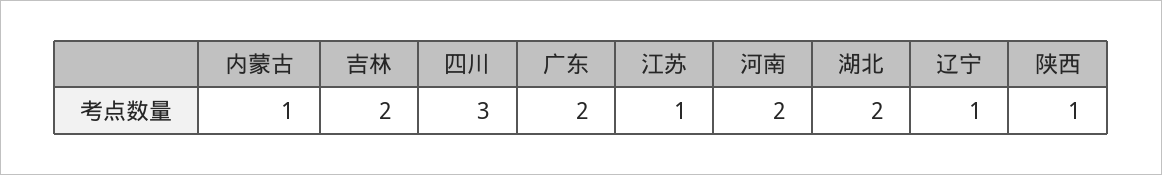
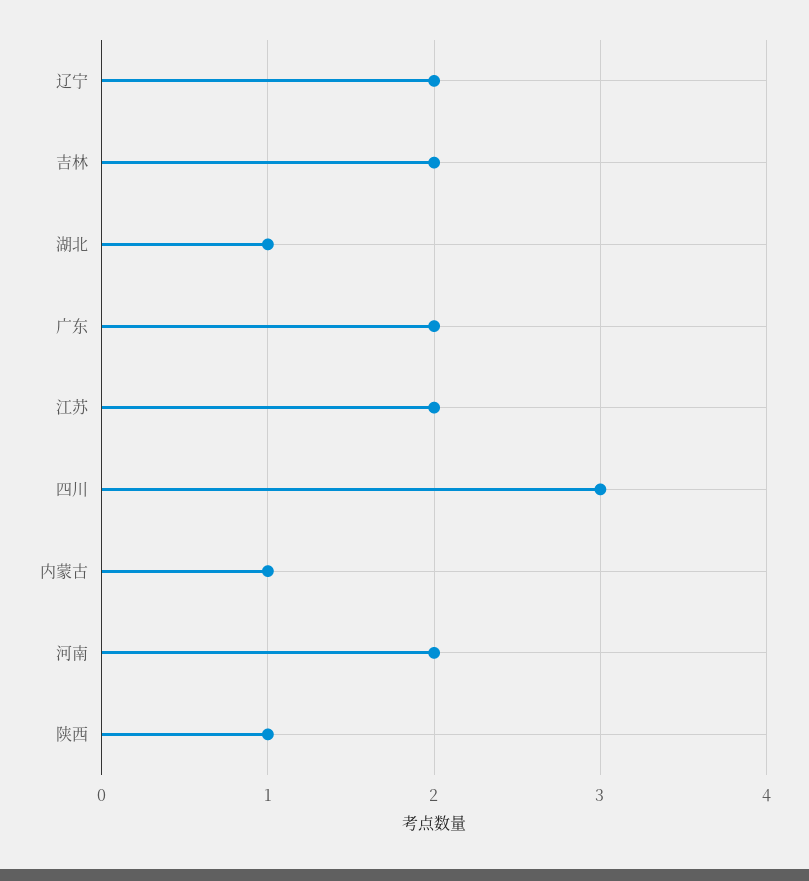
  {
    "内蒙古": 1,
    "吉林": 2,
    "四川": 3,
    "广东": 2,
-   "江苏": 1,
+   "江苏": 2,
    "河南": 2,
-   "湖北": 2,
+   "湖北": 1,
-   "辽宁": 1,
+   "辽宁": 2,
    "陕西": 1
  }

